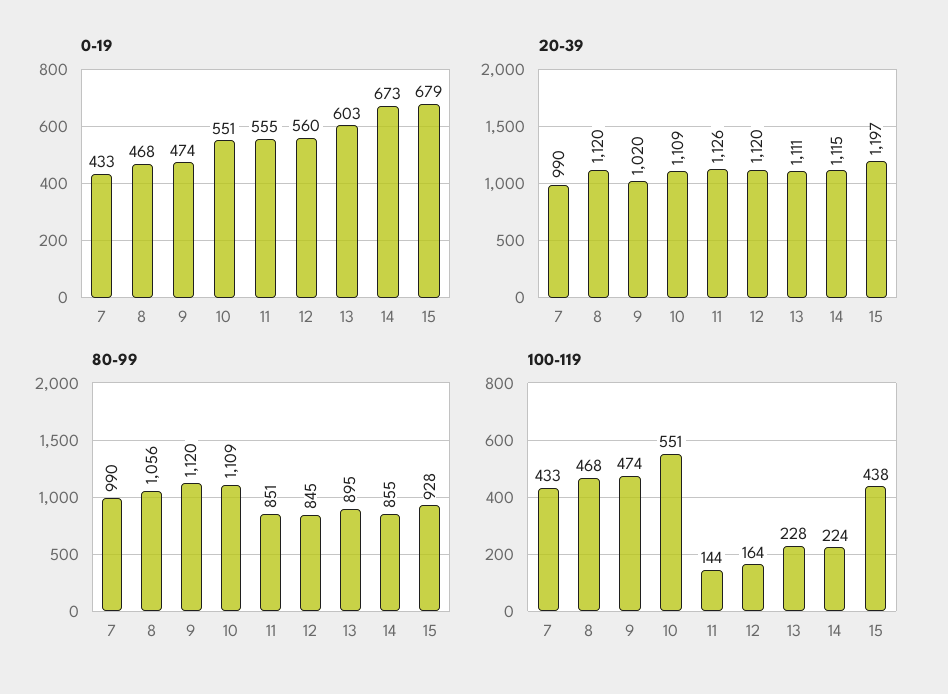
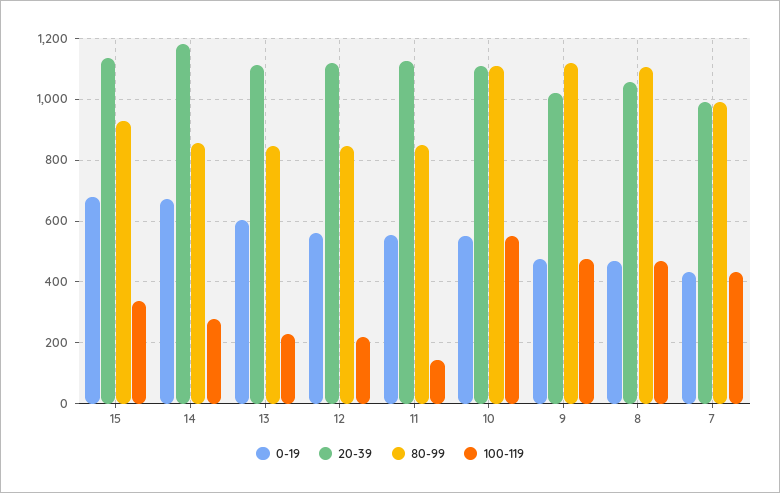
  {
    "0-19": {
      "7": 433,
      "8": 468,
      "9": 474,
      "10": 551,
      "11": 555,
      "12": 560,
      "13": 603,
      "14": 673,
      "15": 679
    },
    "20-39": {
      "7": 990,
-     "8": 1120,
+     "8": 1060,
      "9": 1020,
      "10": 1109,
      "11": 1126,
      "12": 1120,
      "13": 1111,
-     "14": 1115,
+     "14": 1180,
-     "15": 1197
+     "15": 1140
    },
    "80-99": {
      "7": 990,
-     "8": 1056,
+     "8": 1100,
      "9": 1120,
      "10": 1109,
      "11": 851,
      "12": 845,
-     "13": 895,
+     "13": 840,
      "14": 855,
      "15": 928
    },
    "100-119": {
      "7": 433,
      "8": 468,
      "9": 474,
      "10": 551,
      "11": 144,
-     "12": 164,
+     "12": 220,
      "13": 228,
-     "14": 224,
+     "14": 280,
-     "15": 438
+     "15": 340
    }
  }

